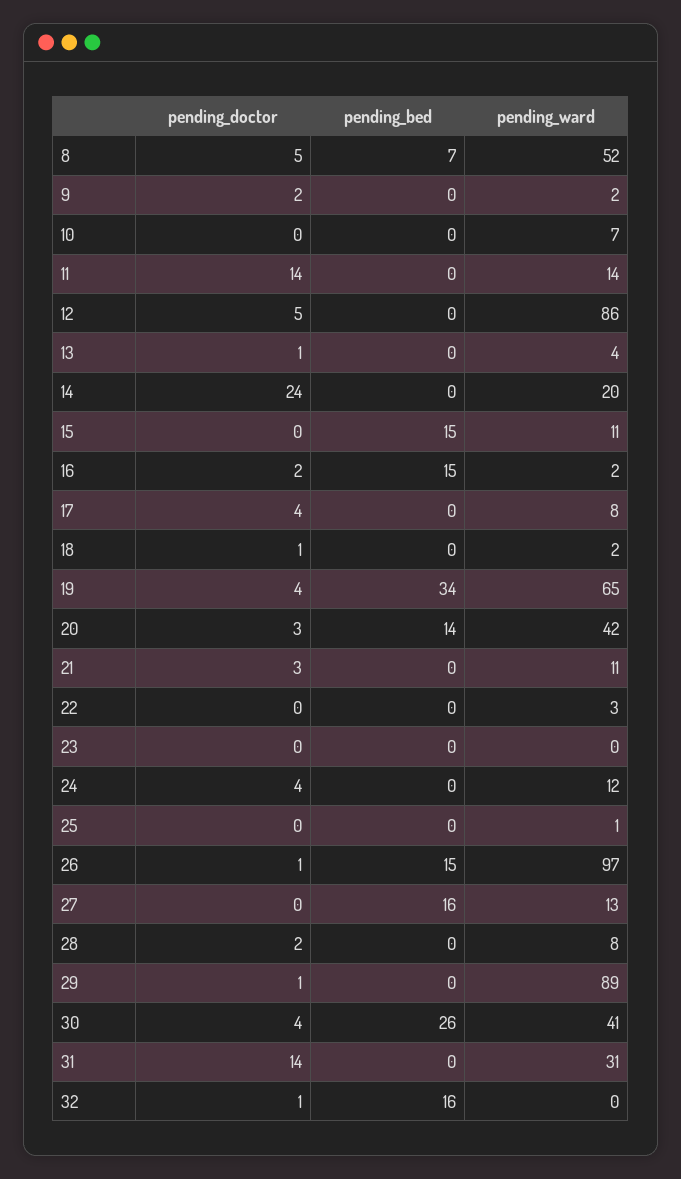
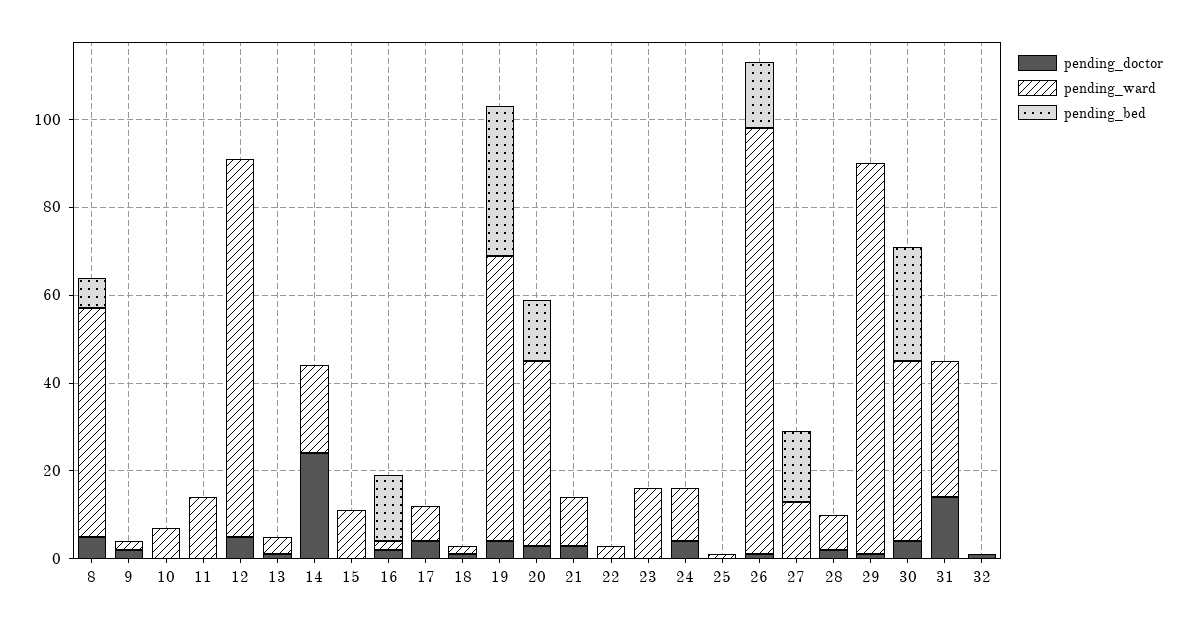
  {
    "pending_doctor": {
      "8": 5,
      "9": 2,
      "10": 0,
-     "11": 14,
+     "11": 0,
      "12": 5,
      "13": 1,
      "14": 24,
      "15": 0,
      "16": 2,
      "17": 4,
      "18": 1,
      "19": 4,
      "20": 3,
      "21": 3,
      "22": 0,
      "23": 0,
      "24": 4,
      "25": 0,
      "26": 1,
      "27": 0,
      "28": 2,
      "29": 1,
      "30": 4,
      "31": 14,
      "32": 1
    },
    "pending_bed": {
      "8": 7,
      "9": 0,
      "10": 0,
      "11": 0,
      "12": 0,
      "13": 0,
      "14": 0,
-     "15": 15,
+     "15": 0,
      "16": 15,
      "17": 0,
      "18": 0,
      "19": 34,
      "20": 14,
      "21": 0,
      "22": 0,
      "23": 0,
      "24": 0,
      "25": 0,
      "26": 15,
      "27": 16,
      "28": 0,
      "29": 0,
      "30": 26,
      "31": 0,
-     "32": 16
+     "32": 0
    },
    "pending_ward": {
      "8": 52,
      "9": 2,
      "10": 7,
      "11": 14,
      "12": 86,
      "13": 4,
      "14": 20,
      "15": 11,
      "16": 2,
      "17": 8,
      "18": 2,
      "19": 65,
      "20": 42,
      "21": 11,
      "22": 3,
-     "23": 0,
+     "23": 15,
      "24": 12,
      "25": 1,
      "26": 97,
      "27": 13,
      "28": 8,
      "29": 89,
      "30": 41,
      "31": 31,
      "32": 0
    }
  }

